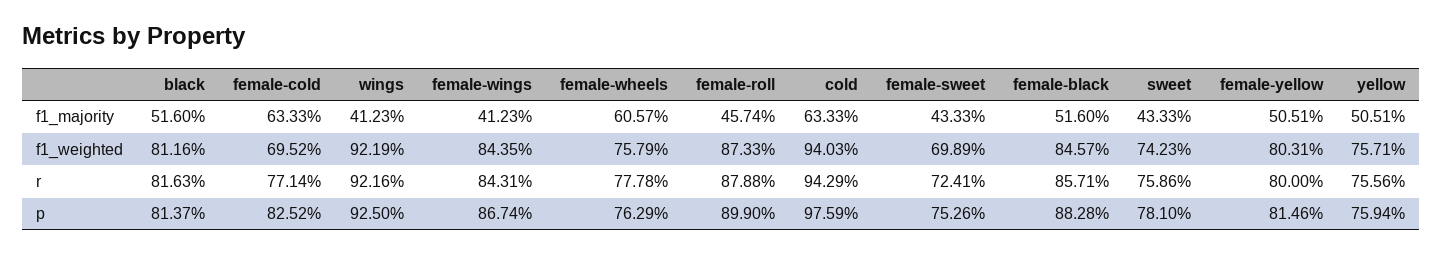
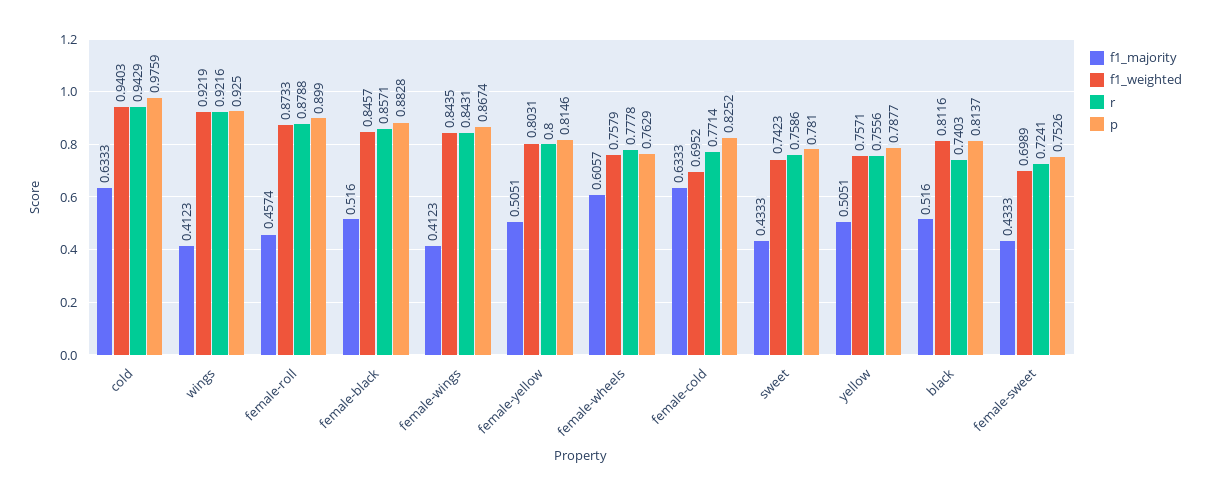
  {
    "f1_majority": {
      "black": 0.516,
      "female-cold": 0.6333,
      "wings": 0.4123,
      "female-wings": 0.4123,
      "female-wheels": 0.6057,
      "female-roll": 0.4574,
      "cold": 0.6333,
      "female-sweet": 0.4333,
      "female-black": 0.516,
      "sweet": 0.4333,
      "female-yellow": 0.5051,
      "yellow": 0.5051
    },
    "f1_weighted": {
      "black": 0.8116,
      "female-cold": 0.6952,
      "wings": 0.9219,
      "female-wings": 0.8435,
      "female-wheels": 0.7579,
      "female-roll": 0.8733,
      "cold": 0.9403,
      "female-sweet": 0.6989,
      "female-black": 0.8457,
      "sweet": 0.7423,
      "female-yellow": 0.8031,
      "yellow": 0.7571
    },
    "r": {
-     "black": 0.8163,
+     "black": 0.7403,
      "female-cold": 0.7714,
      "wings": 0.9216,
      "female-wings": 0.8431,
      "female-wheels": 0.7778,
      "female-roll": 0.8788,
      "cold": 0.9429,
      "female-sweet": 0.7241,
      "female-black": 0.8571,
      "sweet": 0.7586,
      "female-yellow": 0.8,
      "yellow": 0.7556
    },
    "p": {
      "black": 0.8137,
      "female-cold": 0.8252,
      "wings": 0.925,
      "female-wings": 0.8674,
      "female-wheels": 0.7629,
      "female-roll": 0.899,
      "cold": 0.9759,
      "female-sweet": 0.7526,
      "female-black": 0.8828,
      "sweet": 0.781,
      "female-yellow": 0.8146,
-     "yellow": 0.7594
+     "yellow": 0.7877
    }
  }

